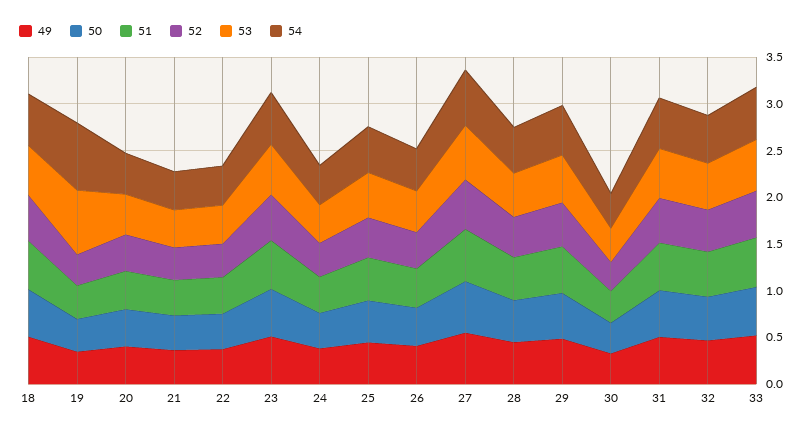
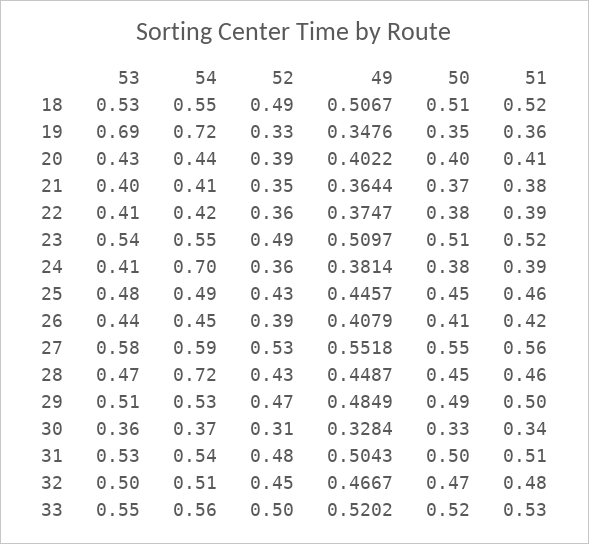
  {
    "49": {
      "18": 0.5067,
      "19": 0.3476,
      "20": 0.4022,
      "21": 0.3644,
      "22": 0.3747,
      "23": 0.5097,
      "24": 0.3814,
      "25": 0.4457,
      "26": 0.4079,
      "27": 0.5518,
      "28": 0.4487,
      "29": 0.4849,
      "30": 0.3284,
      "31": 0.5043,
      "32": 0.4667,
      "33": 0.5202
    },
    "50": {
      "18": 0.51,
      "19": 0.35,
      "20": 0.4,
      "21": 0.37,
      "22": 0.38,
      "23": 0.51,
      "24": 0.38,
      "25": 0.45,
      "26": 0.41,
      "27": 0.55,
      "28": 0.45,
      "29": 0.49,
      "30": 0.33,
      "31": 0.5,
      "32": 0.47,
      "33": 0.52
    },
    "51": {
      "18": 0.52,
      "19": 0.36,
      "20": 0.41,
      "21": 0.38,
      "22": 0.39,
      "23": 0.52,
      "24": 0.39,
      "25": 0.46,
      "26": 0.42,
      "27": 0.56,
      "28": 0.46,
      "29": 0.5,
      "30": 0.34,
      "31": 0.51,
      "32": 0.48,
      "33": 0.53
    },
    "52": {
      "18": 0.49,
      "19": 0.33,
      "20": 0.39,
      "21": 0.35,
      "22": 0.36,
      "23": 0.49,
      "24": 0.36,
      "25": 0.43,
      "26": 0.39,
      "27": 0.53,
      "28": 0.43,
      "29": 0.47,
      "30": 0.31,
      "31": 0.48,
      "32": 0.45,
      "33": 0.5
    },
    "53": {
      "18": 0.53,
      "19": 0.69,
      "20": 0.43,
      "21": 0.4,
      "22": 0.41,
      "23": 0.54,
      "24": 0.41,
      "25": 0.48,
      "26": 0.44,
      "27": 0.58,
      "28": 0.47,
      "29": 0.51,
      "30": 0.36,
      "31": 0.53,
      "32": 0.5,
      "33": 0.55
    },
    "54": {
      "18": 0.55,
      "19": 0.72,
      "20": 0.44,
      "21": 0.41,
      "22": 0.42,
      "23": 0.55,
-     "24": 0.4,
+     "24": 0.7,
      "25": 0.49,
      "26": 0.45,
      "27": 0.59,
-     "28": 0.5,
+     "28": 0.72,
      "29": 0.53,
      "30": 0.37,
      "31": 0.54,
      "32": 0.51,
      "33": 0.56
    }
  }

